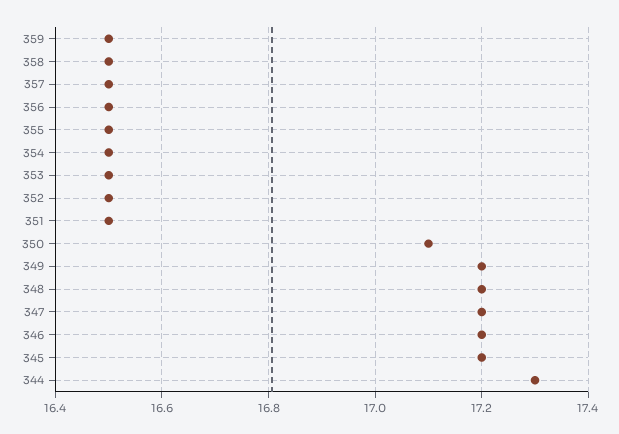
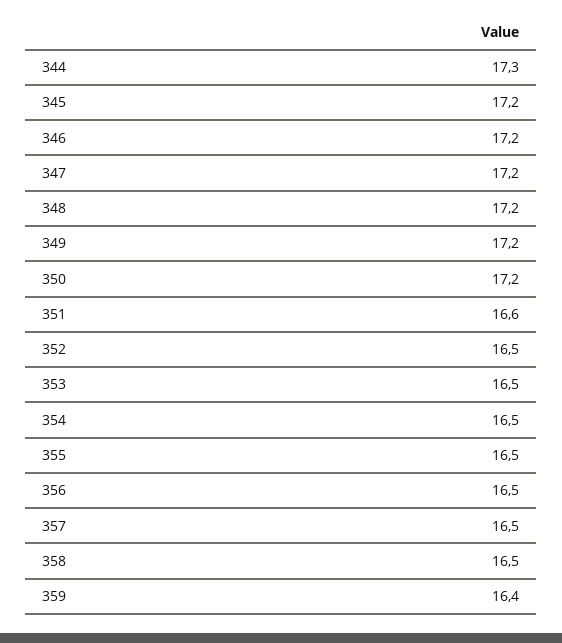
  {
-   "359": 16.5,
+   "359": 16.4,
    "358": 16.5,
    "357": 16.5,
    "356": 16.5,
    "355": 16.5,
    "354": 16.5,
    "353": 16.5,
    "352": 16.5,
-   "351": 16.5,
+   "351": 16.6,
-   "350": 17.1,
+   "350": 17.2,
    "349": 17.2,
    "348": 17.2,
    "347": 17.2,
    "346": 17.2,
    "345": 17.2,
    "344": 17.3
  }

